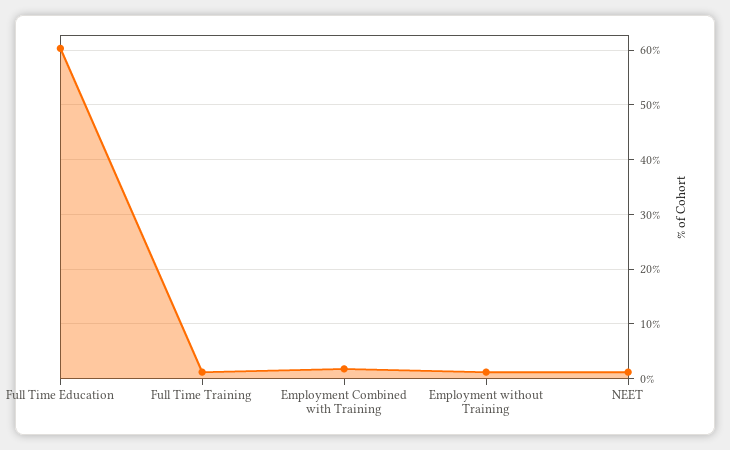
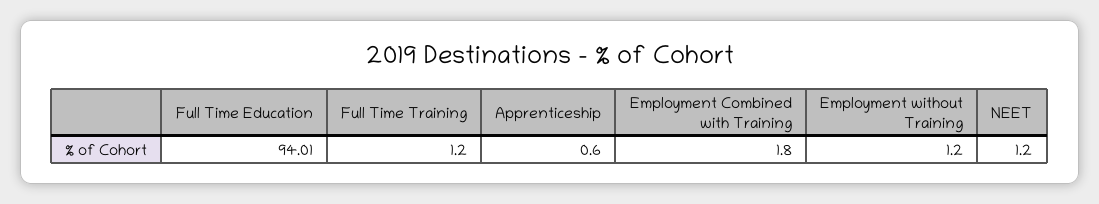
  {
-   "Full Time Education": 60,
+   "Full Time Education": 94.01,
    "Full Time Training": 1.2,
    "Employment Combined with Training": 1.8,
    "Employment without Training": 1.2,
-   "NEET": 1.2
+   "NEET": 1.2,
+   "Apprenticeship": 0.6
  }

